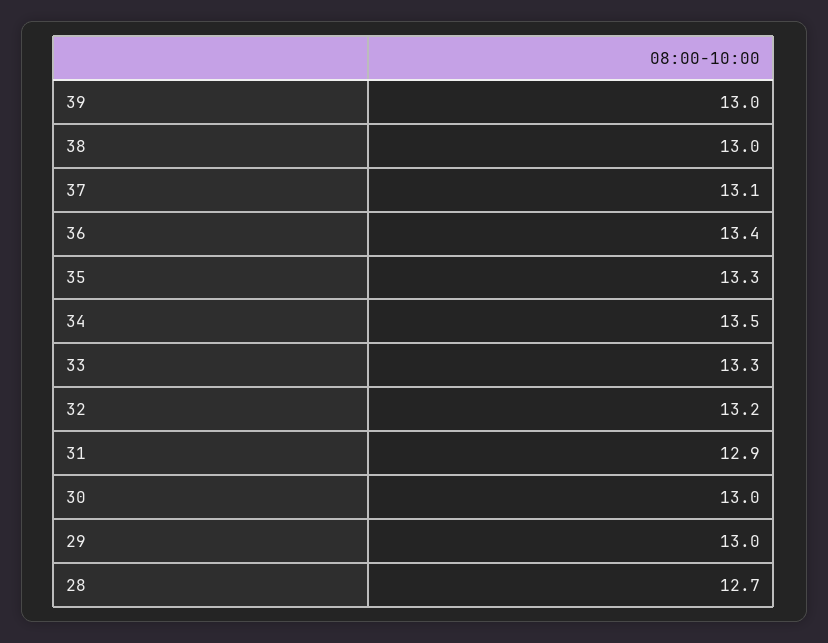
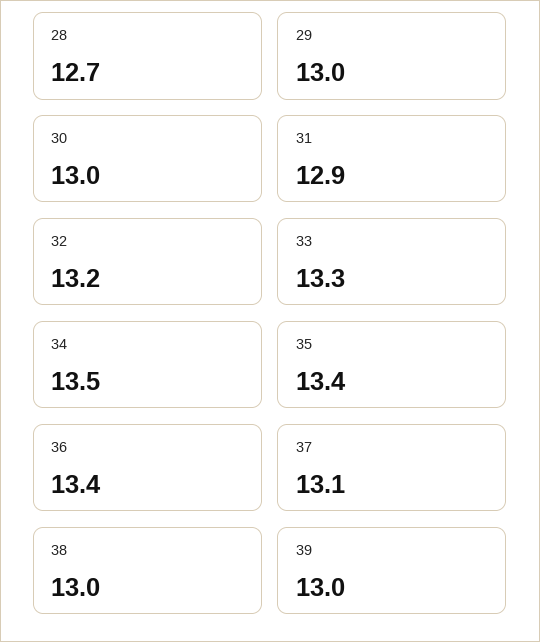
  {
    "39": 13,
    "38": 13,
    "37": 13.1,
    "36": 13.4,
-   "35": 13.3,
+   "35": 13.4,
    "34": 13.5,
    "33": 13.3,
    "32": 13.2,
    "31": 12.9,
    "30": 13,
    "29": 13,
    "28": 12.7
  }

